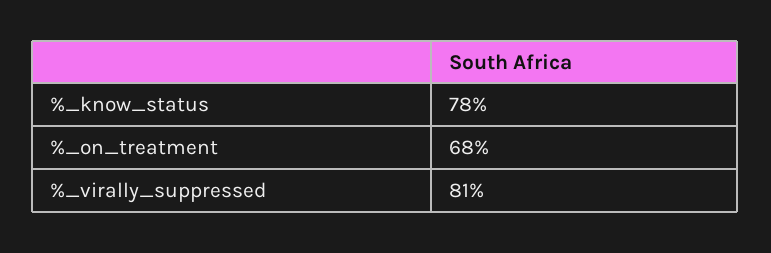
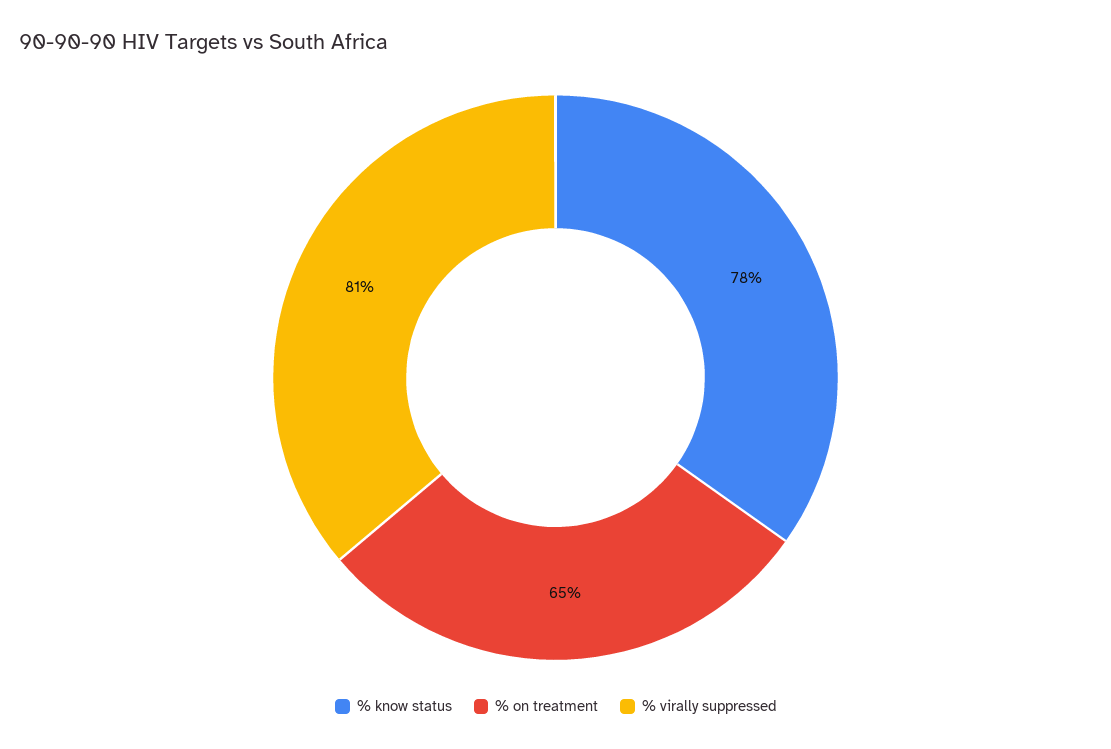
  {
    "%_know_status": 78,
-   "%_on_treatment": 68,
+   "%_on_treatment": 65,
    "%_virally_suppressed": 81
  }

